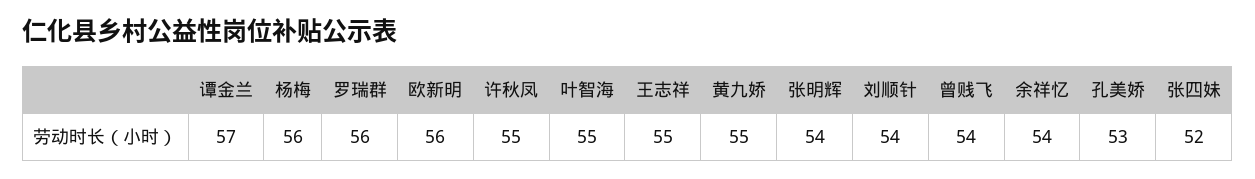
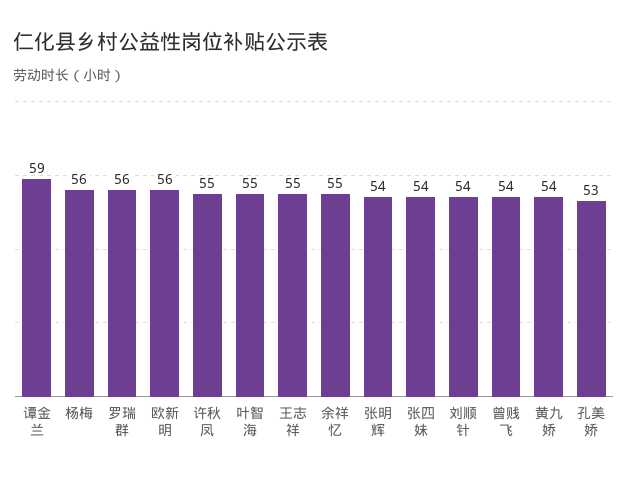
  {
-   "谭金兰": 57,
+   "谭金兰": 59,
    "杨梅": 56,
    "罗瑞群": 56,
    "欧新明": 56,
    "许秋凤": 55,
    "叶智海": 55,
    "王志祥": 55,
-   "黄九娇": 55,
+   "黄九娇": 54,
    "张明辉": 54,
    "刘顺针": 54,
    "曾贱飞": 54,
-   "余祥忆": 54,
+   "余祥忆": 55,
    "孔美娇": 53,
-   "张四妹": 52
+   "张四妹": 54
  }

